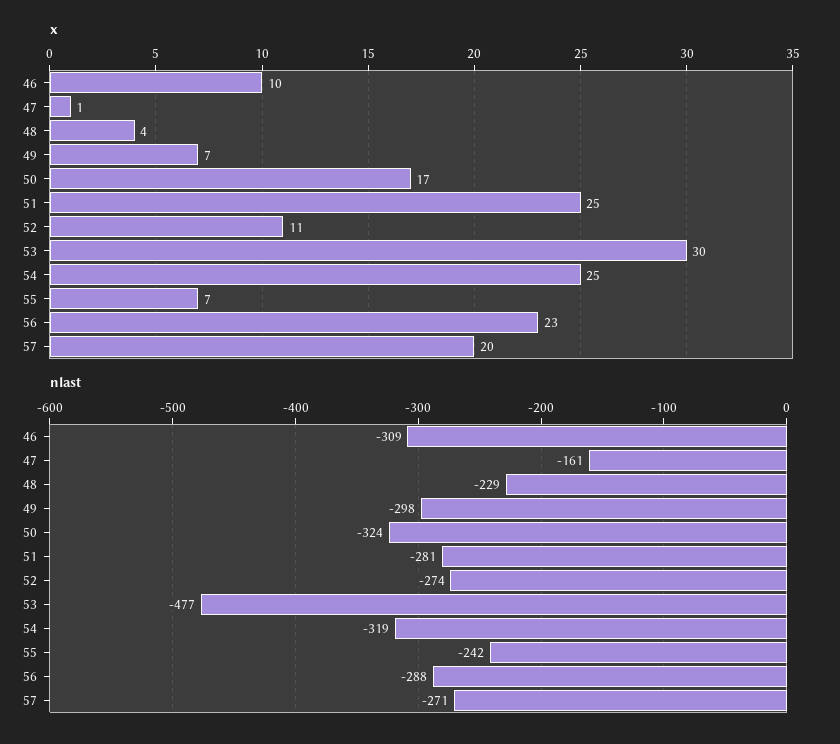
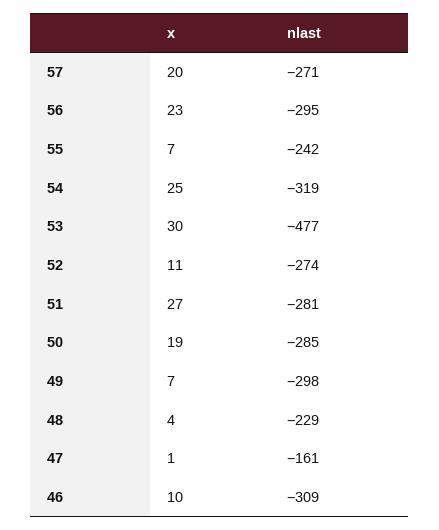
  {
    "x": {
      "46": 10,
      "47": 1,
      "48": 4,
      "49": 7,
-     "50": 17,
+     "50": 19,
-     "51": 25,
+     "51": 27,
      "52": 11,
      "53": 30,
      "54": 25,
      "55": 7,
      "56": 23,
      "57": 20
    },
    "nlast": {
      "46": -309,
      "47": -161,
      "48": -229,
      "49": -298,
-     "50": -324,
+     "50": -285,
      "51": -281,
      "52": -274,
      "53": -477,
      "54": -319,
      "55": -242,
-     "56": -288,
+     "56": -295,
      "57": -271
    }
  }

